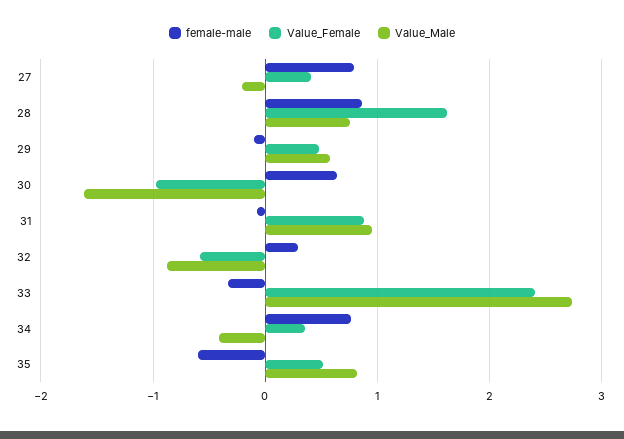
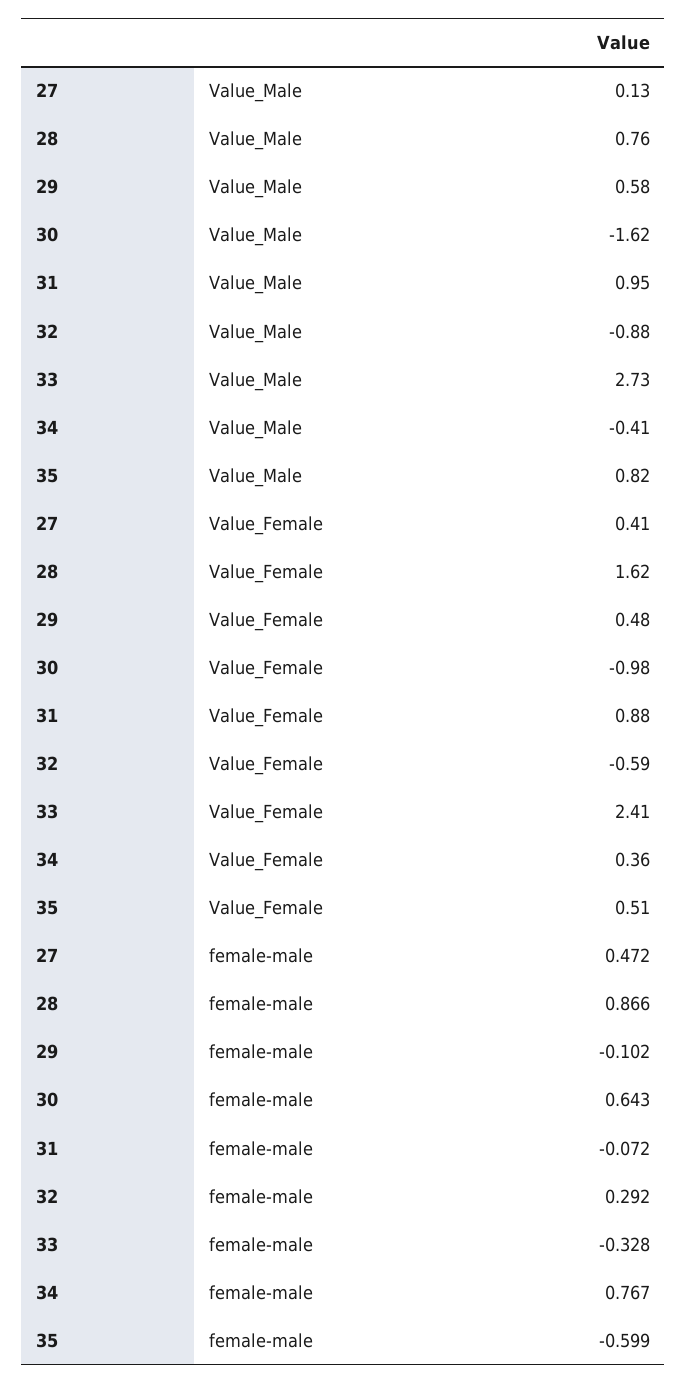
  {
    "female-male": {
-     "27": 0.8,
+     "27": 0.472,
      "28": 0.866,
      "29": -0.102,
      "30": 0.643,
      "31": -0.072,
      "32": 0.292,
      "33": -0.328,
      "34": 0.767,
      "35": -0.599
    },
    "Value_Female": {
      "27": 0.41,
      "28": 1.62,
      "29": 0.48,
      "30": -0.98,
      "31": 0.88,
      "32": -0.59,
      "33": 2.41,
      "34": 0.36,
      "35": 0.51
    },
    "Value_Male": {
-     "27": -0.2,
+     "27": 0.13,
      "28": 0.76,
      "29": 0.58,
      "30": -1.62,
      "31": 0.95,
      "32": -0.88,
      "33": 2.73,
      "34": -0.41,
      "35": 0.82
    }
  }

